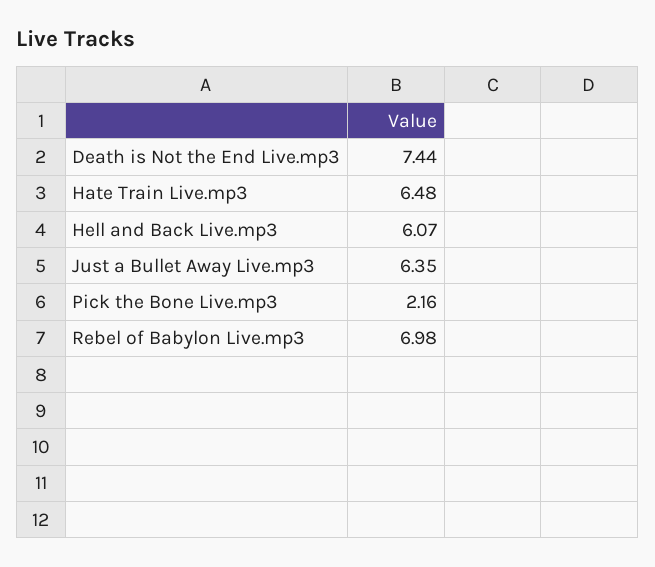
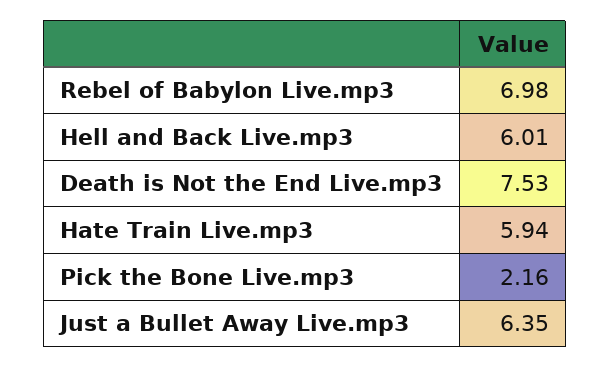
  {
-   "Death is Not the End Live.mp3": 7.44,
+   "Death is Not the End Live.mp3": 7.53,
-   "Hate Train Live.mp3": 6.48,
+   "Hate Train Live.mp3": 5.94,
-   "Hell and Back Live.mp3": 6.07,
+   "Hell and Back Live.mp3": 6.01,
    "Just a Bullet Away Live.mp3": 6.35,
    "Pick the Bone Live.mp3": 2.16,
    "Rebel of Babylon Live.mp3": 6.98
  }

